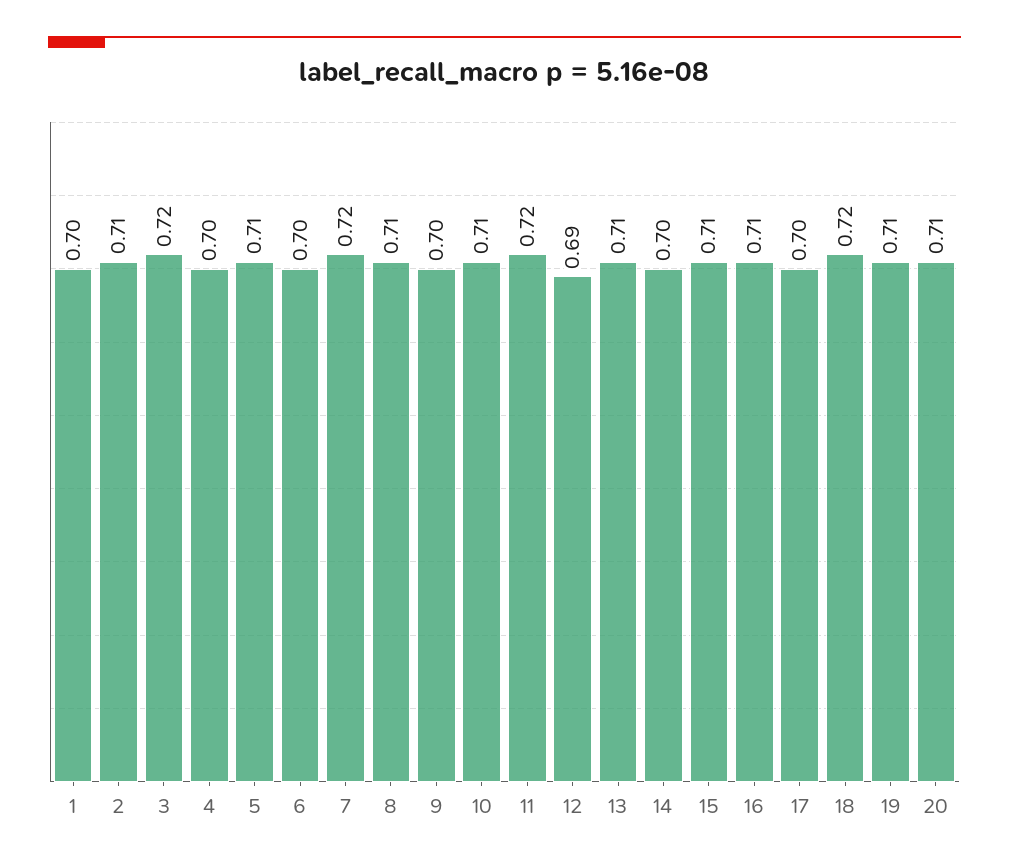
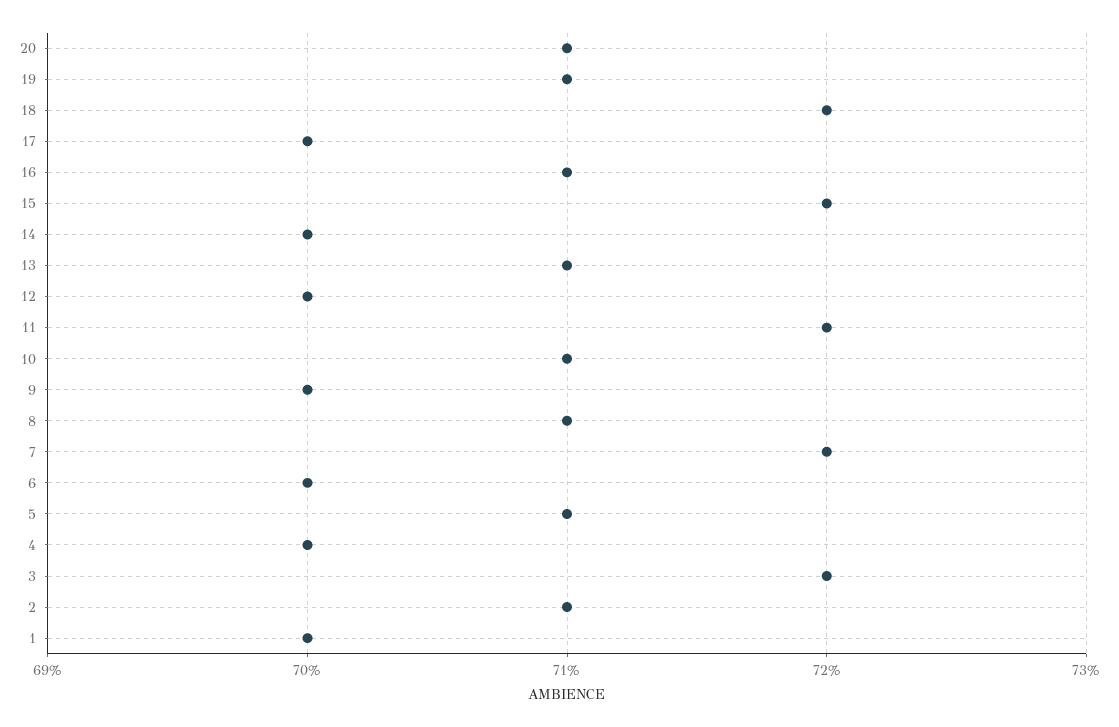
  {
    "1": 0.7,
    "2": 0.71,
    "3": 0.72,
    "4": 0.7,
    "5": 0.71,
    "6": 0.7,
    "7": 0.72,
    "8": 0.71,
    "9": 0.7,
    "10": 0.71,
    "11": 0.72,
-   "12": 0.69,
+   "12": 0.7,
    "13": 0.71,
    "14": 0.7,
-   "15": 0.71,
+   "15": 0.72,
    "16": 0.71,
    "17": 0.7,
    "18": 0.72,
    "19": 0.71,
    "20": 0.71
  }

